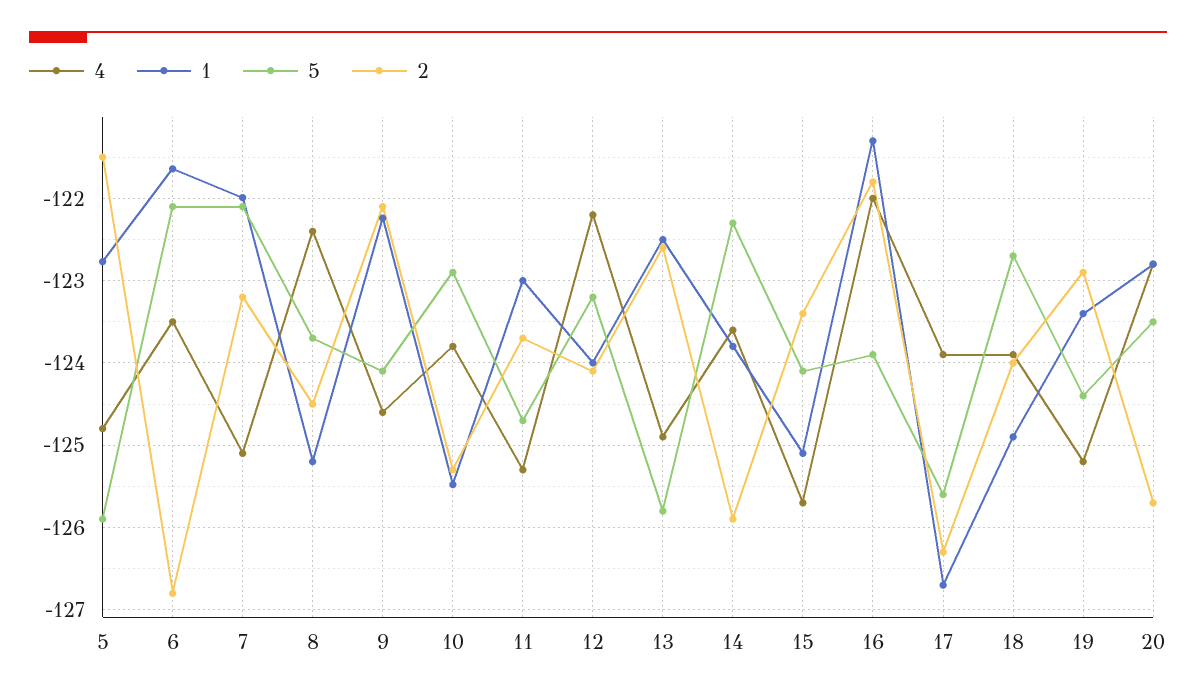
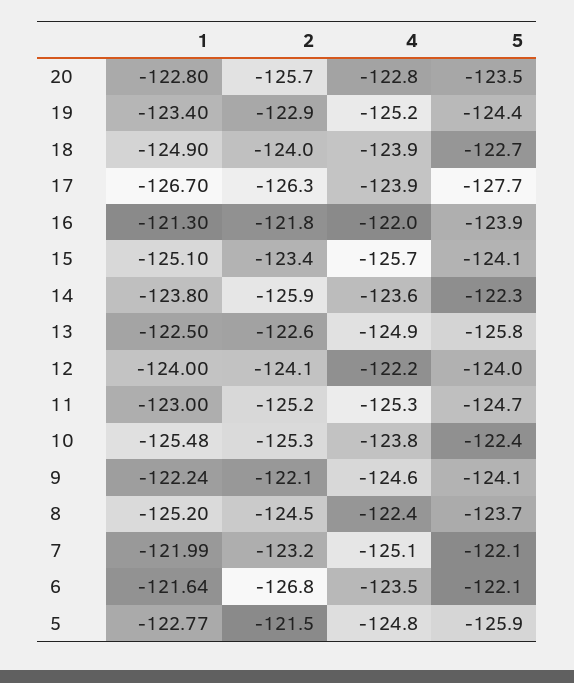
  {
    "4": {
      "5": -124.8,
      "6": -123.5,
      "7": -125.1,
      "8": -122.4,
      "9": -124.6,
      "10": -123.8,
      "11": -125.3,
      "12": -122.2,
      "13": -124.9,
      "14": -123.6,
      "15": -125.7,
      "16": -122,
      "17": -123.9,
      "18": -123.9,
      "19": -125.2,
      "20": -122.8
    },
    "1": {
      "5": -122.77,
      "6": -121.64,
      "7": -121.99,
      "8": -125.2,
      "9": -122.24,
      "10": -125.48,
      "11": -123,
      "12": -124,
      "13": -122.5,
      "14": -123.8,
      "15": -125.1,
      "16": -121.3,
      "17": -126.7,
      "18": -124.9,
      "19": -123.4,
      "20": -122.8
    },
    "5": {
      "5": -125.9,
      "6": -122.1,
      "7": -122.1,
      "8": -123.7,
      "9": -124.1,
-     "10": -122.9,
+     "10": -122.4,
      "11": -124.7,
-     "12": -123.2,
+     "12": -124,
      "13": -125.8,
      "14": -122.3,
      "15": -124.1,
      "16": -123.9,
-     "17": -125.6,
+     "17": -127.7,
      "18": -122.7,
      "19": -124.4,
      "20": -123.5
    },
    "2": {
      "5": -121.5,
      "6": -126.8,
      "7": -123.2,
      "8": -124.5,
      "9": -122.1,
      "10": -125.3,
-     "11": -123.7,
+     "11": -125.2,
      "12": -124.1,
      "13": -122.6,
      "14": -125.9,
      "15": -123.4,
      "16": -121.8,
      "17": -126.3,
      "18": -124,
      "19": -122.9,
      "20": -125.7
    }
  }

